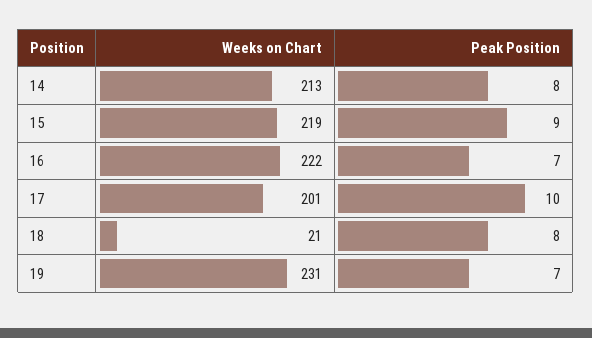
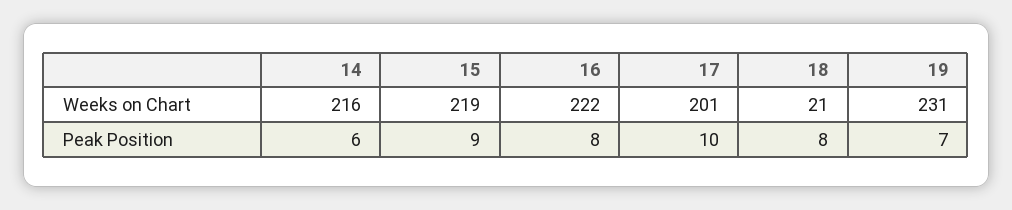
  {
    "Weeks on Chart": {
-     "14": 213,
+     "14": 216,
      "15": 219,
      "16": 222,
      "17": 201,
      "18": 21,
      "19": 231
    },
    "Peak Position": {
-     "14": 8,
+     "14": 6,
      "15": 9,
-     "16": 7,
+     "16": 8,
      "17": 10,
      "18": 8,
      "19": 7
    }
  }

